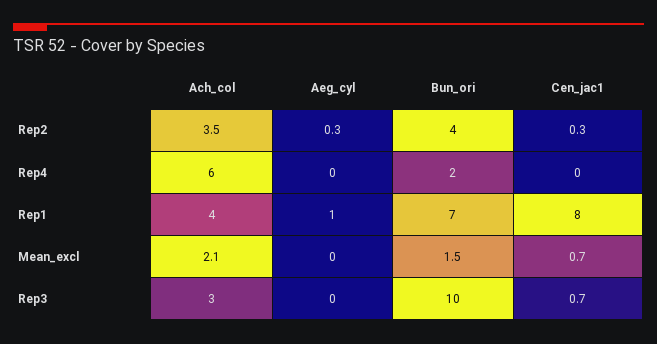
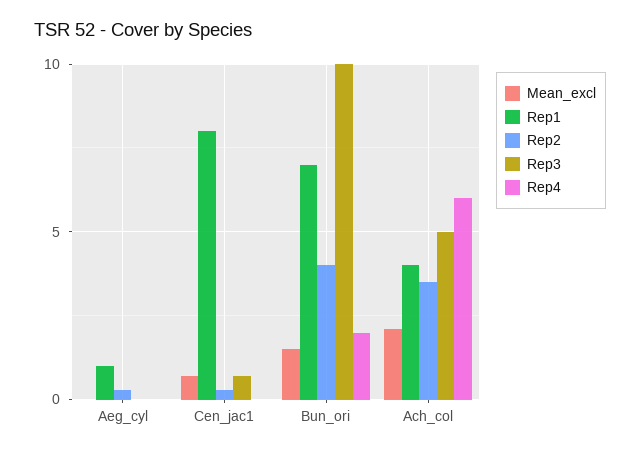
  {
    "Rep2": {
      "Ach_col": 3.5,
      "Aeg_cyl": 0.3,
      "Bun_ori": 4,
      "Cen_jac1": 0.3
    },
    "Rep4": {
      "Ach_col": 6,
      "Aeg_cyl": 0,
      "Bun_ori": 2,
      "Cen_jac1": 0
    },
    "Rep1": {
      "Ach_col": 4,
      "Aeg_cyl": 1,
      "Bun_ori": 7,
      "Cen_jac1": 8
    },
    "Mean_excl": {
      "Ach_col": 2.1,
      "Aeg_cyl": 0,
      "Bun_ori": 1.5,
      "Cen_jac1": 0.7
    },
    "Rep3": {
-     "Ach_col": 3,
+     "Ach_col": 5,
      "Aeg_cyl": 0,
      "Bun_ori": 10,
      "Cen_jac1": 0.7
    }
  }

